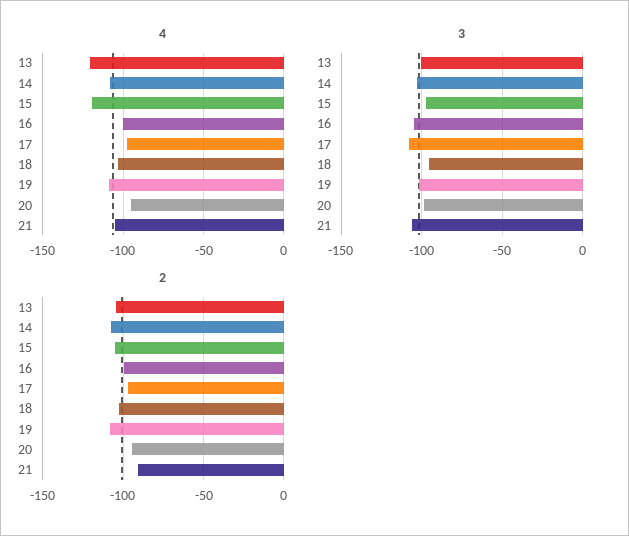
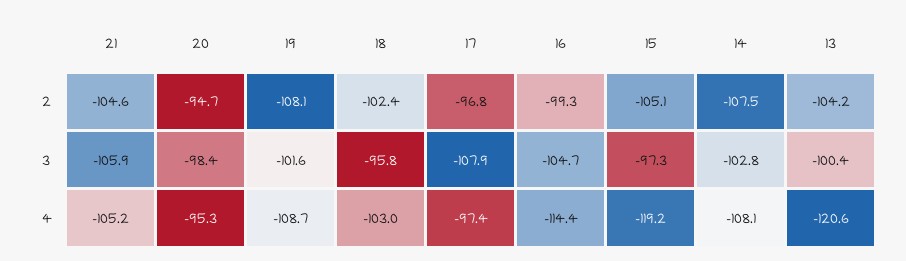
  {
    "4": {
      "13": -120.6,
      "14": -108.1,
      "15": -119.2,
-     "16": -100,
+     "16": -114.4,
      "17": -97.4,
      "18": -103,
      "19": -108.7,
      "20": -95.3,
      "21": -105.2
    },
    "3": {
      "13": -100.4,
      "14": -102.8,
      "15": -97.3,
      "16": -104.7,
      "17": -107.9,
      "18": -95.8,
      "19": -101.6,
      "20": -98.4,
      "21": -105.9
    },
    "2": {
      "13": -104.2,
      "14": -107.5,
      "15": -105.1,
      "16": -99.3,
      "17": -96.8,
      "18": -102.4,
      "19": -108.1,
      "20": -94.7,
-     "21": -90
+     "21": -104.6
    }
  }

